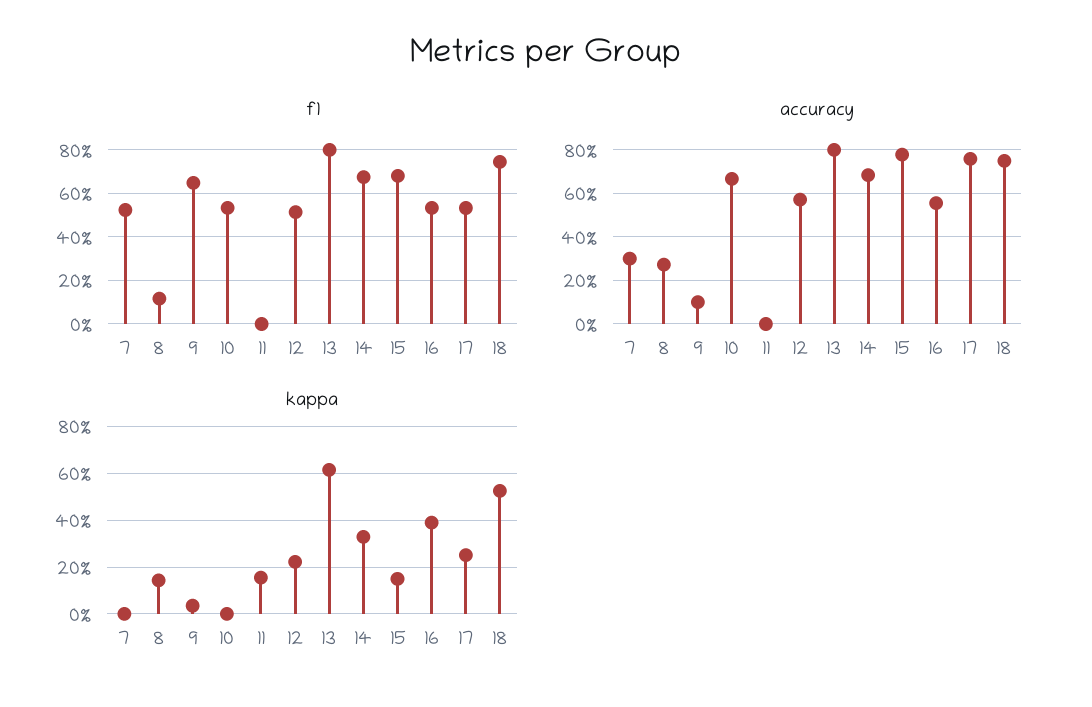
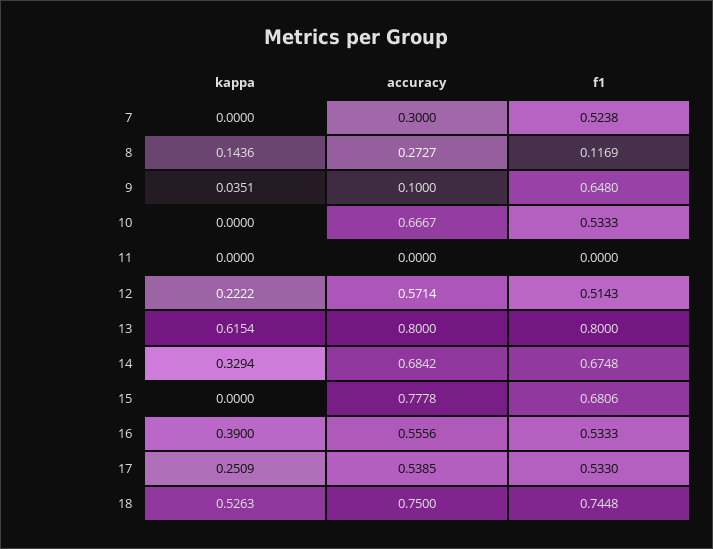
  {
    "f1": {
      "7": 0.5238,
      "8": 0.1169,
      "9": 0.648,
      "10": 0.5333,
      "11": 0,
      "12": 0.5143,
      "13": 0.8,
      "14": 0.6748,
      "15": 0.6806,
      "16": 0.5333,
      "17": 0.533,
      "18": 0.7448
    },
    "accuracy": {
      "7": 0.3,
      "8": 0.2727,
      "9": 0.1,
      "10": 0.6667,
      "11": 0,
      "12": 0.5714,
      "13": 0.8,
      "14": 0.6842,
      "15": 0.7778,
      "16": 0.5556,
-     "17": 0.75,
+     "17": 0.5385,
      "18": 0.75
    },
    "kappa": {
      "7": 0,
      "8": 0.1436,
      "9": 0.0351,
      "10": 0,
-     "11": 0.15,
+     "11": 0,
      "12": 0.2222,
      "13": 0.6154,
      "14": 0.3294,
-     "15": 0.15,
+     "15": 0,
      "16": 0.39,
      "17": 0.2509,
      "18": 0.5263
    }
  }

